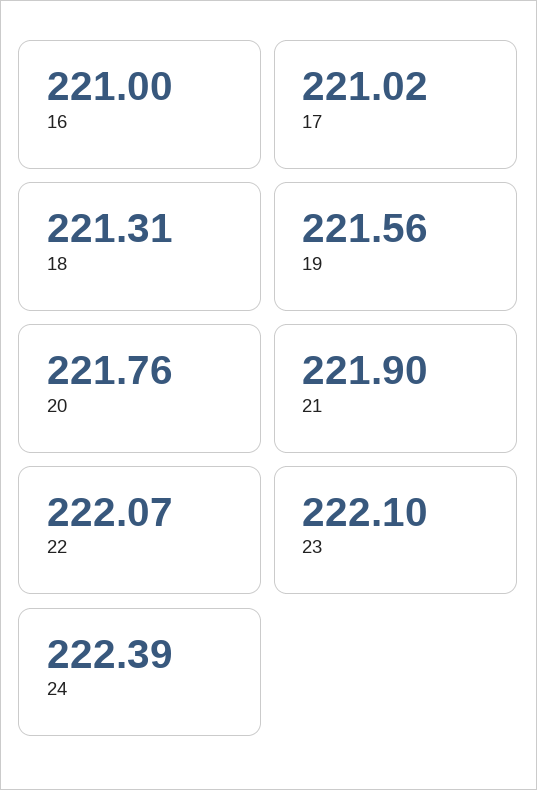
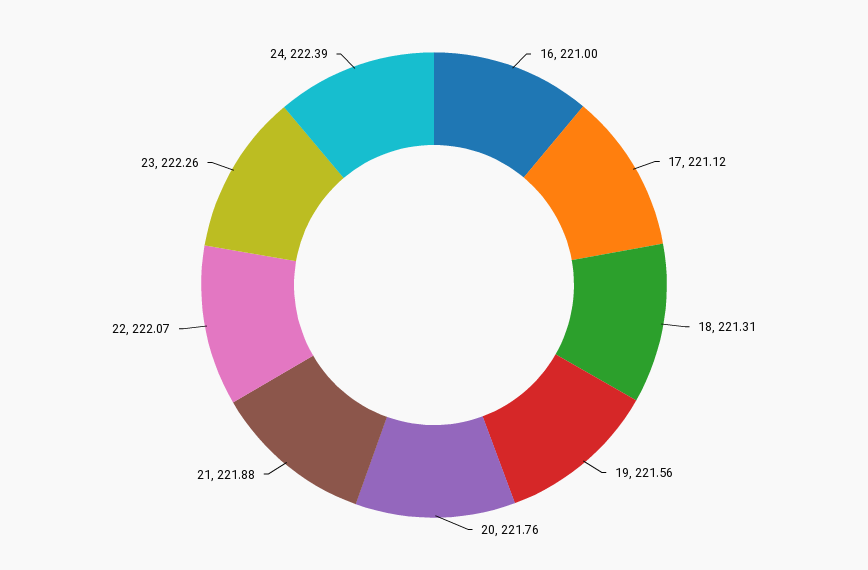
  {
    "16": 221,
-   "17": 221.02,
+   "17": 221.12,
    "18": 221.31,
    "19": 221.56,
    "20": 221.76,
-   "21": 221.9,
+   "21": 221.88,
    "22": 222.07,
-   "23": 222.1,
+   "23": 222.26,
    "24": 222.39
  }

